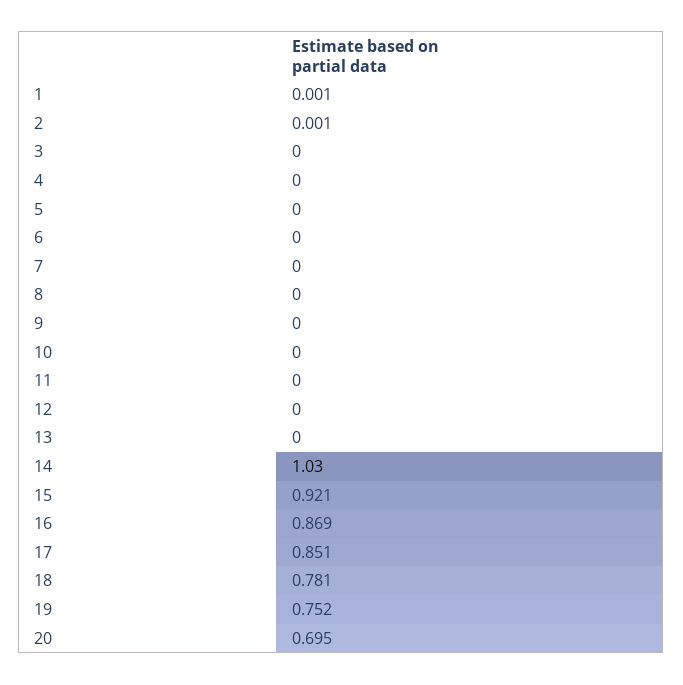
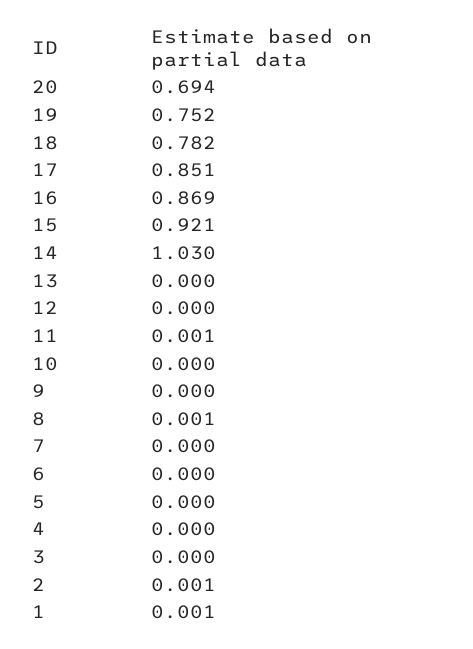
  {
    "1": 0.001,
    "2": 0.001,
    "3": 0,
    "4": 0,
    "5": 0,
    "6": 0,
    "7": 0,
-   "8": 0,
+   "8": 0.001,
    "9": 0,
    "10": 0,
-   "11": 0,
+   "11": 0.001,
    "12": 0,
    "13": 0,
    "14": 1.03,
    "15": 0.921,
    "16": 0.869,
    "17": 0.851,
-   "18": 0.781,
+   "18": 0.782,
    "19": 0.752,
-   "20": 0.695
+   "20": 0.694
  }

